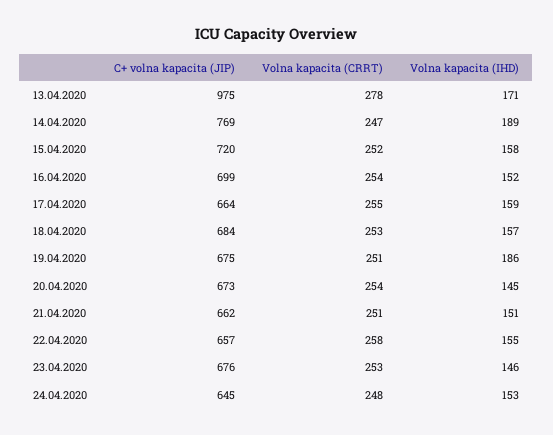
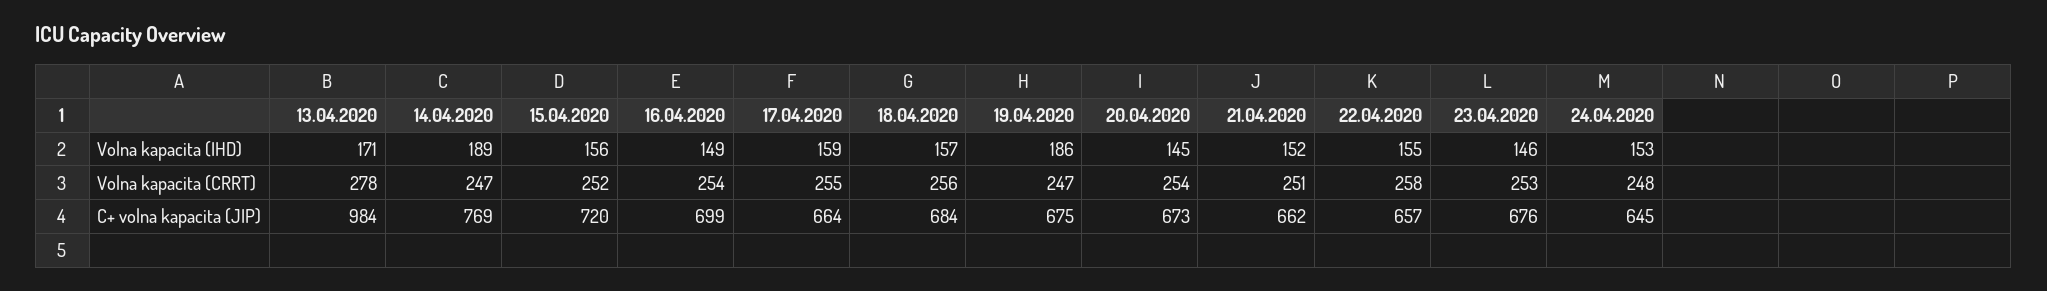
  {
    "C+ volna kapacita (JIP)": {
-     "13.04.2020": 975,
+     "13.04.2020": 984,
      "14.04.2020": 769,
      "15.04.2020": 720,
      "16.04.2020": 699,
      "17.04.2020": 664,
      "18.04.2020": 684,
      "19.04.2020": 675,
      "20.04.2020": 673,
      "21.04.2020": 662,
      "22.04.2020": 657,
      "23.04.2020": 676,
      "24.04.2020": 645
    },
    "Volna kapacita (CRRT)": {
      "13.04.2020": 278,
      "14.04.2020": 247,
      "15.04.2020": 252,
      "16.04.2020": 254,
      "17.04.2020": 255,
-     "18.04.2020": 253,
+     "18.04.2020": 256,
-     "19.04.2020": 251,
+     "19.04.2020": 247,
      "20.04.2020": 254,
      "21.04.2020": 251,
      "22.04.2020": 258,
      "23.04.2020": 253,
      "24.04.2020": 248
    },
    "Volna kapacita (IHD)": {
      "13.04.2020": 171,
      "14.04.2020": 189,
-     "15.04.2020": 158,
+     "15.04.2020": 156,
-     "16.04.2020": 152,
+     "16.04.2020": 149,
      "17.04.2020": 159,
      "18.04.2020": 157,
      "19.04.2020": 186,
      "20.04.2020": 145,
-     "21.04.2020": 151,
+     "21.04.2020": 152,
      "22.04.2020": 155,
      "23.04.2020": 146,
      "24.04.2020": 153
    }
  }

